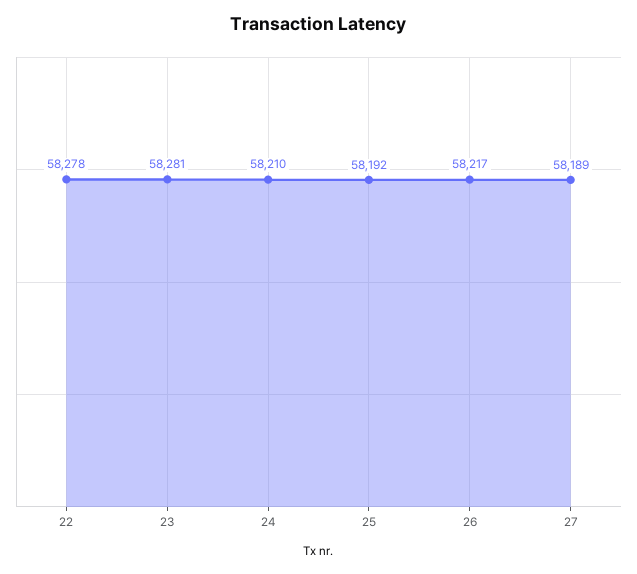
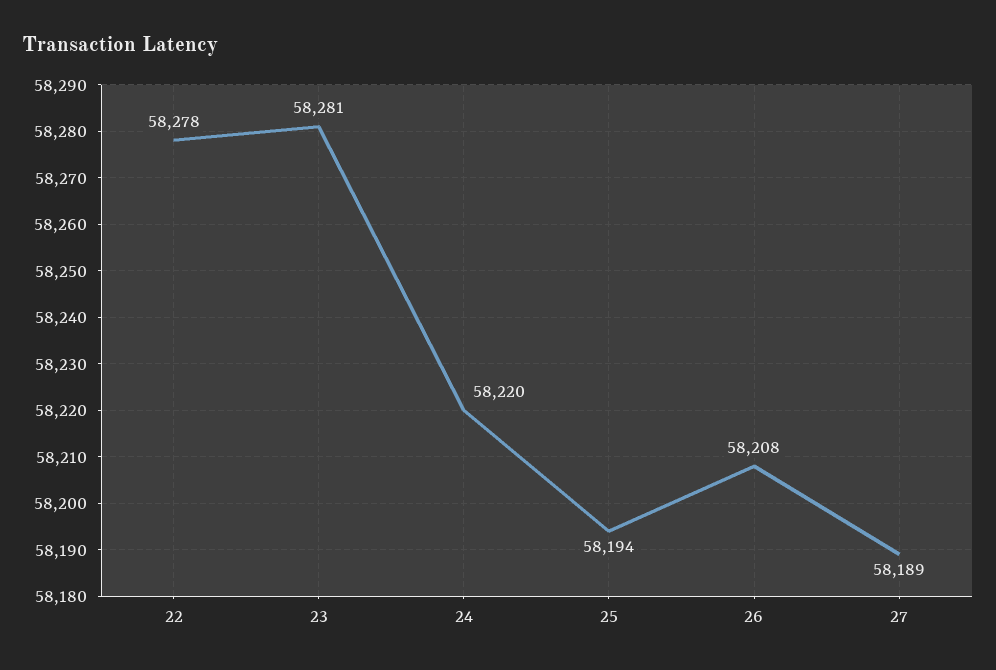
  {
    "22": 58278,
    "23": 58281,
-   "24": 58210,
+   "24": 58220,
-   "25": 58192,
+   "25": 58194,
-   "26": 58217,
+   "26": 58208,
    "27": 58189
  }

